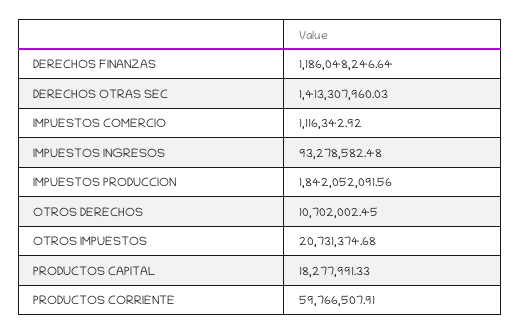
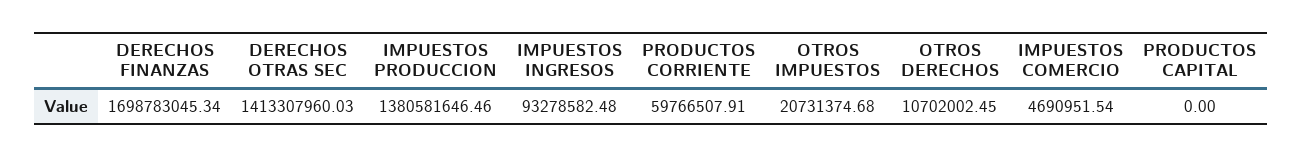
  {
-   "DERECHOS FINANZAS": 1186048246.64,
+   "DERECHOS FINANZAS": 1698783045.34,
    "DERECHOS OTRAS SEC": 1413307960.03,
-   "IMPUESTOS COMERCIO": 1116342.92,
+   "IMPUESTOS COMERCIO": 4690951.54,
    "IMPUESTOS INGRESOS": 93278582.48,
-   "IMPUESTOS PRODUCCION": 1842052091.56,
+   "IMPUESTOS PRODUCCION": 1380581646.46,
    "OTROS DERECHOS": 10702002.45,
    "OTROS IMPUESTOS": 20731374.68,
-   "PRODUCTOS CAPITAL": 18277991.33,
+   "PRODUCTOS CAPITAL": 0,
    "PRODUCTOS CORRIENTE": 59766507.91
  }

